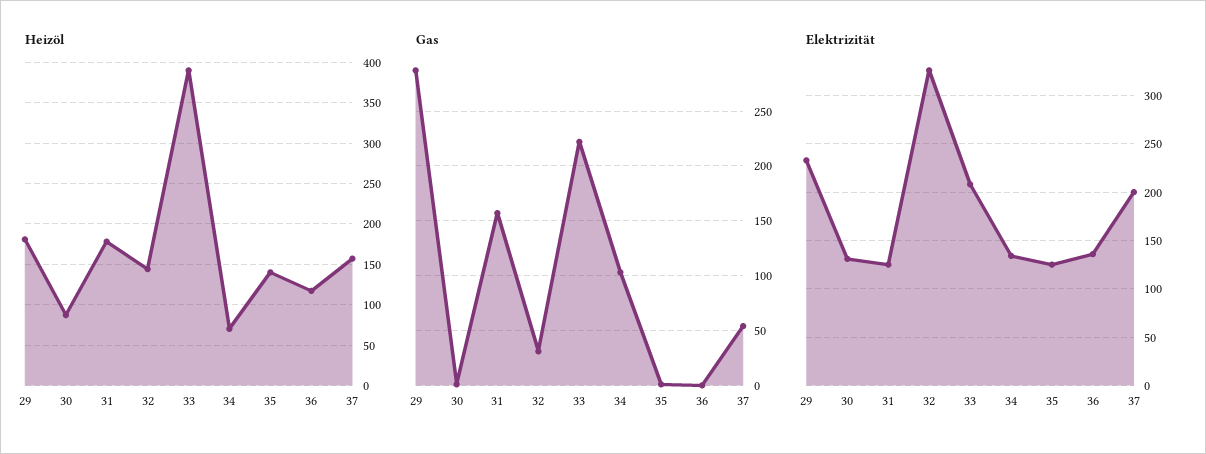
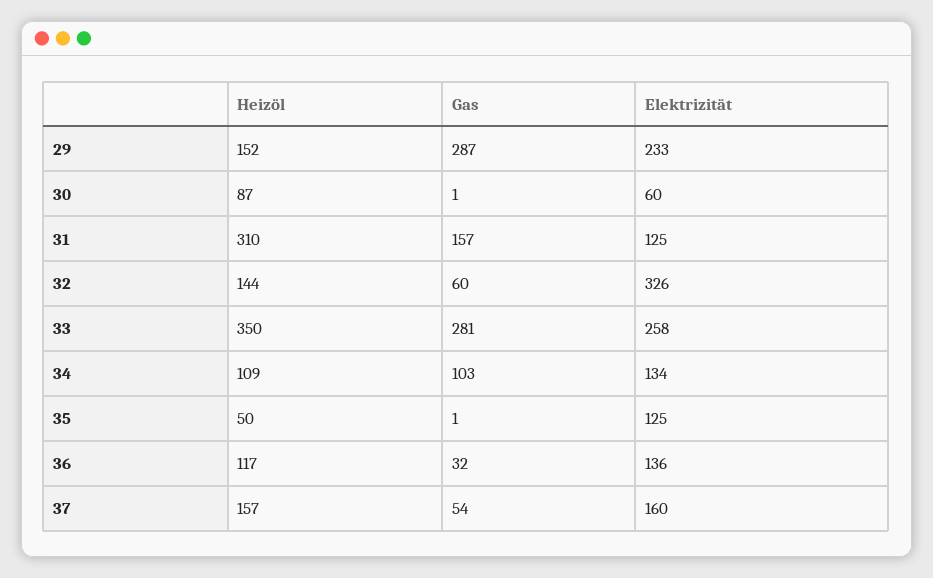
  {
    "Heizöl": {
-     "29": 180,
+     "29": 152,
      "30": 87,
-     "31": 180,
+     "31": 310,
      "32": 144,
-     "33": 390,
+     "33": 350,
-     "34": 70,
+     "34": 109,
-     "35": 140,
+     "35": 50,
      "36": 117,
      "37": 157
    },
    "Gas": {
      "29": 287,
      "30": 1,
      "31": 157,
-     "32": 30,
+     "32": 60,
-     "33": 220,
+     "33": 281,
      "34": 103,
      "35": 1,
-     "36": 0,
+     "36": 32,
      "37": 54
    },
    "Elektrizität": {
      "29": 233,
-     "30": 130,
+     "30": 60,
      "31": 125,
      "32": 326,
-     "33": 210,
+     "33": 258,
      "34": 134,
      "35": 125,
      "36": 136,
-     "37": 200
+     "37": 160
    }
  }

